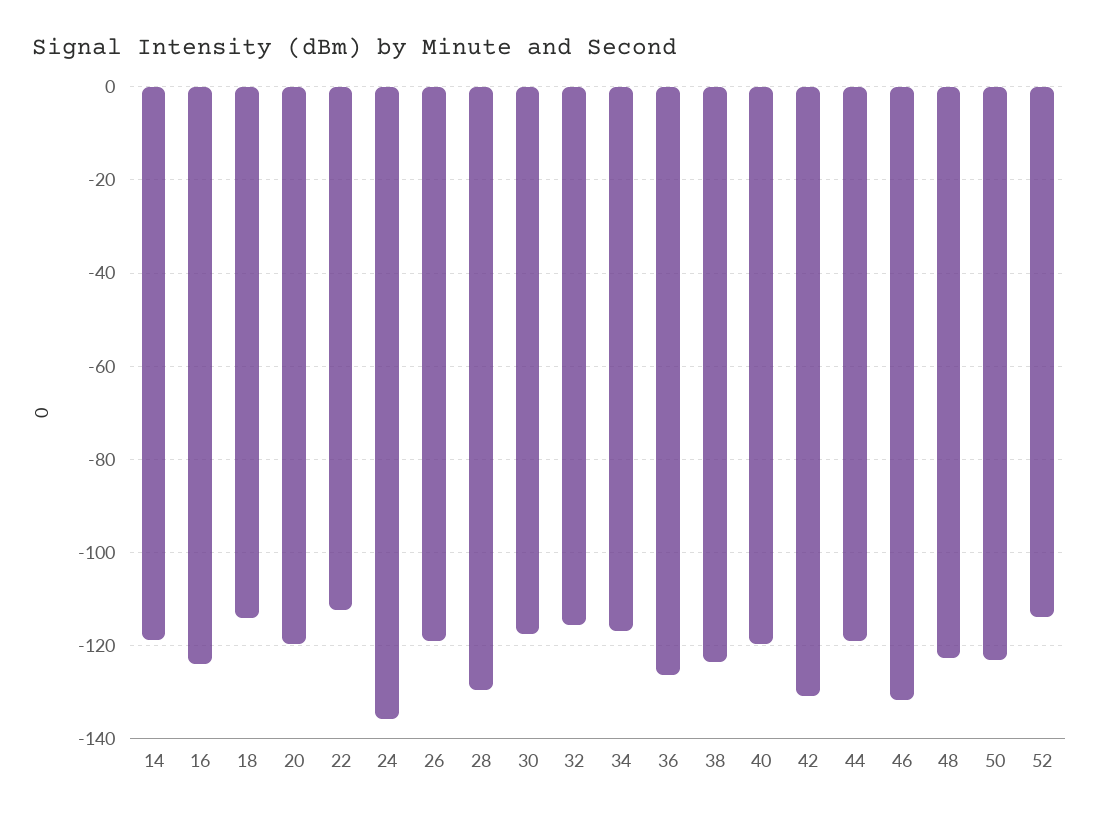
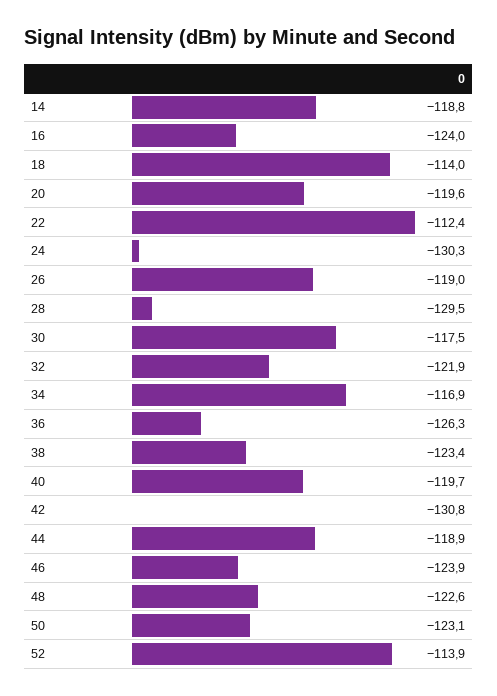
  {
    "14": -118.8,
    "16": -124,
    "18": -114,
    "20": -119.6,
    "22": -112.4,
-   "24": -136,
+   "24": -130.3,
    "26": -119,
    "28": -129.5,
    "30": -117.5,
-   "32": -116,
+   "32": -121.9,
    "34": -116.9,
    "36": -126.3,
    "38": -123.4,
    "40": -119.7,
    "42": -130.8,
    "44": -118.9,
-   "46": -132,
+   "46": -123.9,
    "48": -122.6,
    "50": -123.1,
    "52": -113.9
  }

